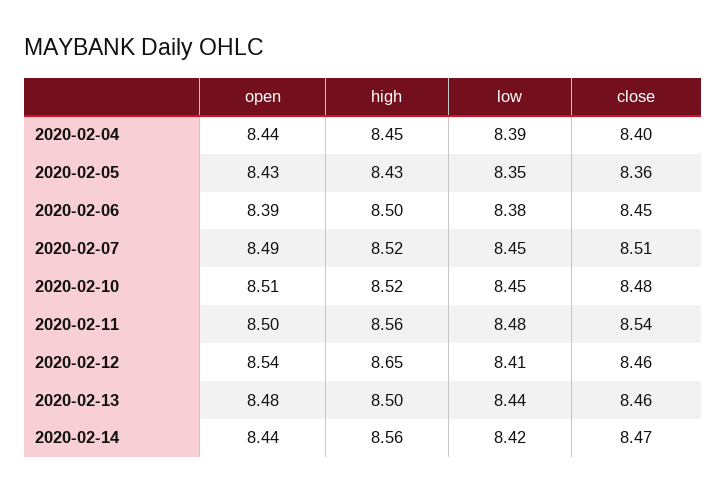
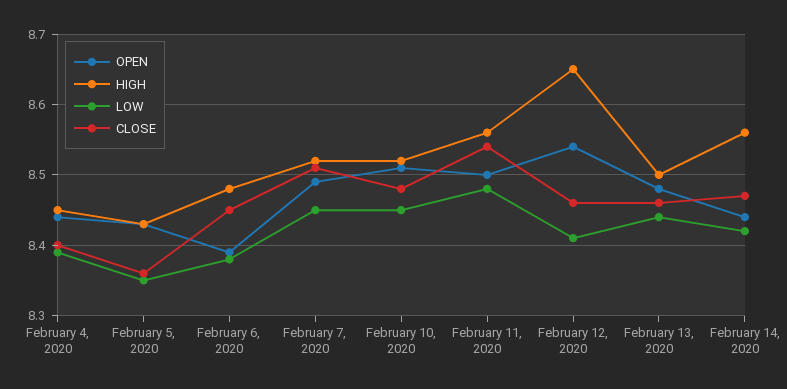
  {
    "open": {
      "2020-02-04": 8.44,
      "2020-02-05": 8.43,
      "2020-02-06": 8.39,
      "2020-02-07": 8.49,
      "2020-02-10": 8.51,
      "2020-02-11": 8.5,
      "2020-02-12": 8.54,
      "2020-02-13": 8.48,
      "2020-02-14": 8.44
    },
    "high": {
      "2020-02-04": 8.45,
      "2020-02-05": 8.43,
-     "2020-02-06": 8.5,
+     "2020-02-06": 8.48,
      "2020-02-07": 8.52,
      "2020-02-10": 8.52,
      "2020-02-11": 8.56,
      "2020-02-12": 8.65,
      "2020-02-13": 8.5,
      "2020-02-14": 8.56
    },
    "low": {
      "2020-02-04": 8.39,
      "2020-02-05": 8.35,
      "2020-02-06": 8.38,
      "2020-02-07": 8.45,
      "2020-02-10": 8.45,
      "2020-02-11": 8.48,
      "2020-02-12": 8.41,
      "2020-02-13": 8.44,
      "2020-02-14": 8.42
    },
    "close": {
      "2020-02-04": 8.4,
      "2020-02-05": 8.36,
      "2020-02-06": 8.45,
      "2020-02-07": 8.51,
      "2020-02-10": 8.48,
      "2020-02-11": 8.54,
      "2020-02-12": 8.46,
      "2020-02-13": 8.46,
      "2020-02-14": 8.47
    }
  }

